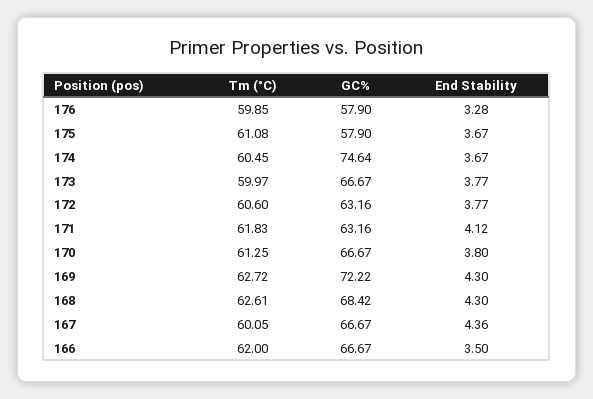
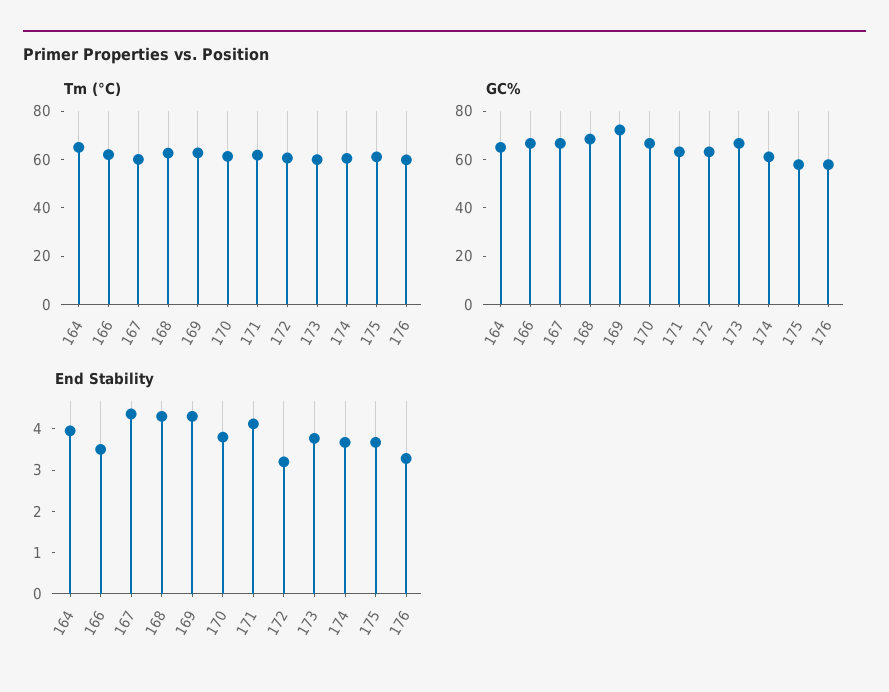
  {
    "Tm (°C)": {
      "176": 59.85,
      "175": 61.08,
      "174": 60.45,
      "173": 59.97,
      "172": 60.6,
      "171": 61.83,
      "170": 61.25,
      "169": 62.72,
      "168": 62.61,
      "167": 60.05,
-     "166": 62
+     "166": 62,
+     "164": 65
    },
    "GC%": {
      "176": 57.9,
      "175": 57.9,
-     "174": 74.64,
+     "174": 60,
      "173": 66.67,
      "172": 63.16,
      "171": 63.16,
      "170": 66.67,
      "169": 72.22,
      "168": 68.42,
      "167": 66.67,
-     "166": 66.67
+     "166": 66.67,
+     "164": 65
    },
    "End Stability": {
      "176": 3.28,
      "175": 3.67,
      "174": 3.67,
      "173": 3.77,
-     "172": 3.77,
+     "172": 3.2,
      "171": 4.12,
      "170": 3.8,
      "169": 4.3,
      "168": 4.3,
      "167": 4.36,
-     "166": 3.5
+     "166": 3.5,
+     "164": 4
    }
  }

